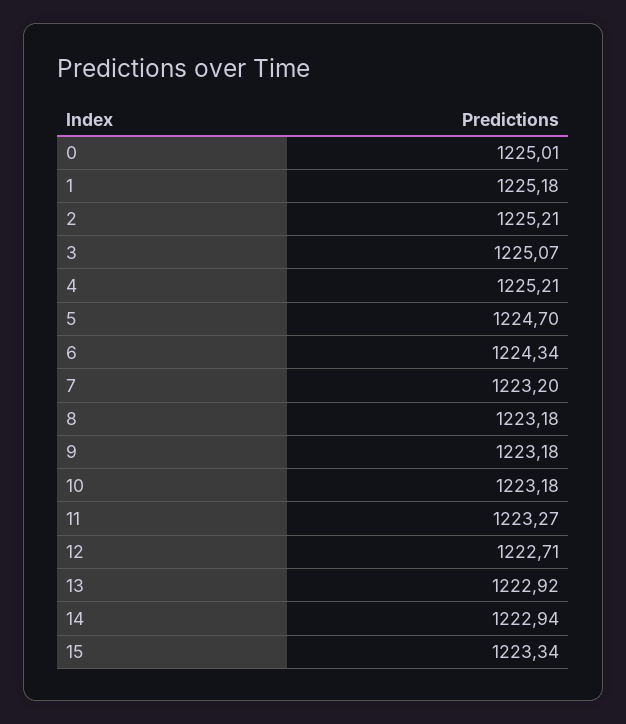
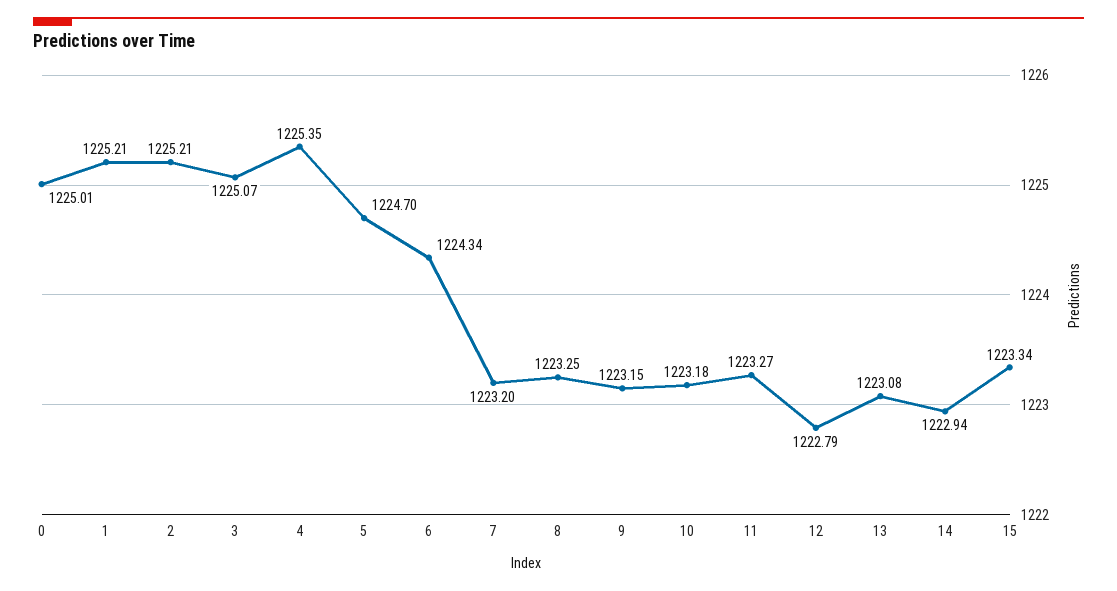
  {
    "0": 1225.01,
-   "1": 1225.18,
+   "1": 1225.21,
    "2": 1225.21,
    "3": 1225.07,
-   "4": 1225.21,
+   "4": 1225.35,
    "5": 1224.7,
    "6": 1224.34,
    "7": 1223.2,
-   "8": 1223.18,
+   "8": 1223.25,
-   "9": 1223.18,
+   "9": 1223.15,
    "10": 1223.18,
    "11": 1223.27,
-   "12": 1222.71,
+   "12": 1222.79,
-   "13": 1222.92,
+   "13": 1223.08,
    "14": 1222.94,
    "15": 1223.34
  }

